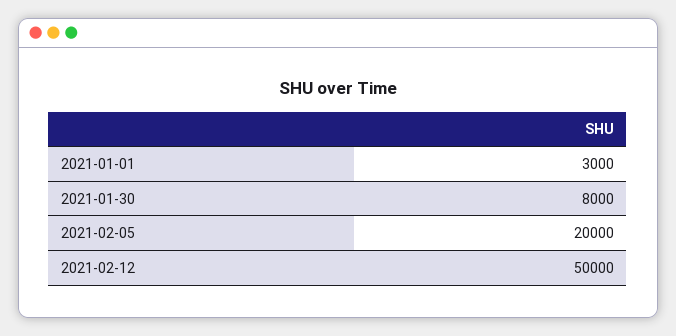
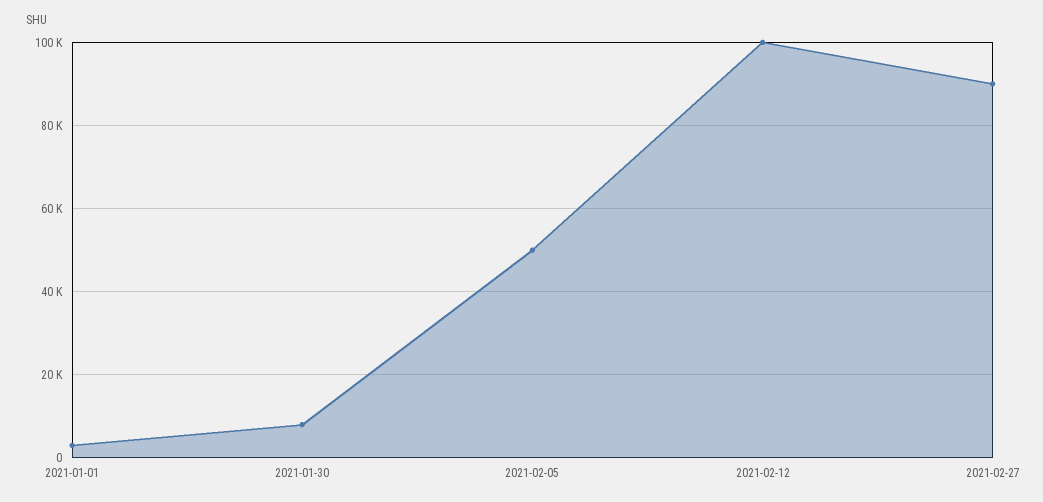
  {
    "2021-01-01": 3000,
    "2021-01-30": 8000,
-   "2021-02-05": 20000,
+   "2021-02-05": 50000,
-   "2021-02-12": 50000
+   "2021-02-12": 100000,
+   "2021-02-27": 90000
  }

